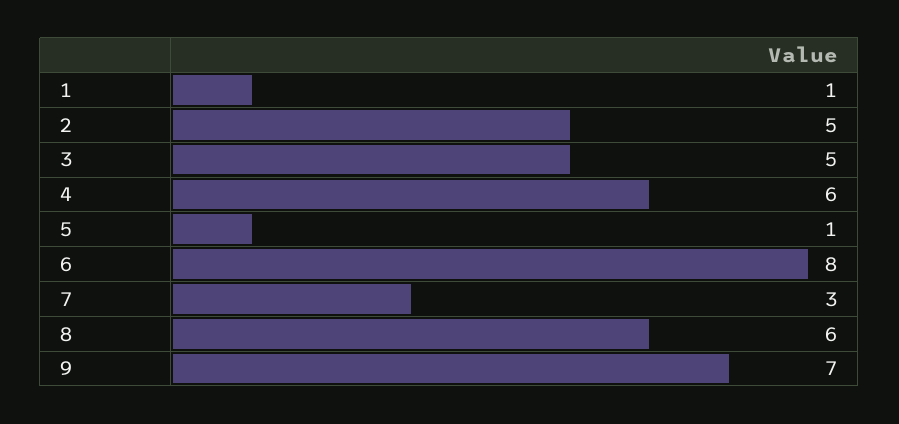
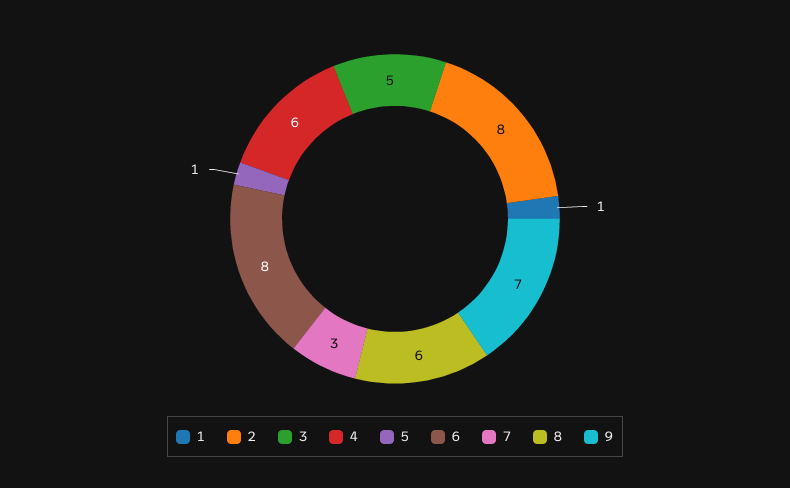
  {
    "1": 1,
-   "2": 5,
+   "2": 8,
    "3": 5,
    "4": 6,
    "5": 1,
    "6": 8,
    "7": 3,
    "8": 6,
    "9": 7
  }

